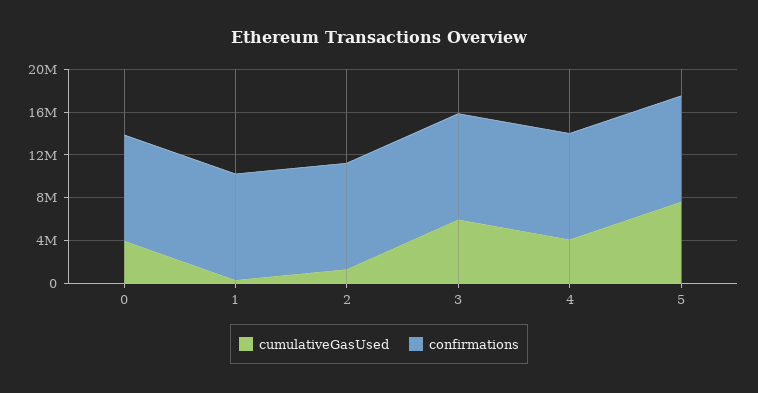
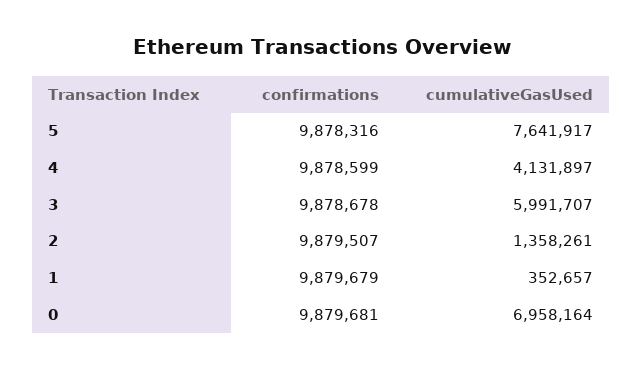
  {
    "cumulativeGasUsed": {
-     "0": 4000000,
+     "0": 6958164,
      "1": 352657,
      "2": 1358261,
      "3": 5991707,
      "4": 4131897,
      "5": 7641917
    },
    "confirmations": {
      "0": 9879681,
      "1": 9879679,
      "2": 9879507,
      "3": 9878678,
      "4": 9878599,
      "5": 9878316
    }
  }

